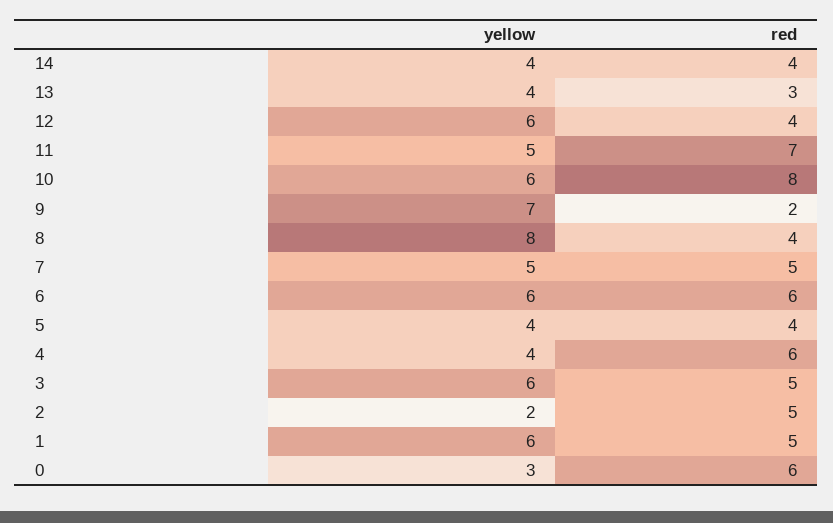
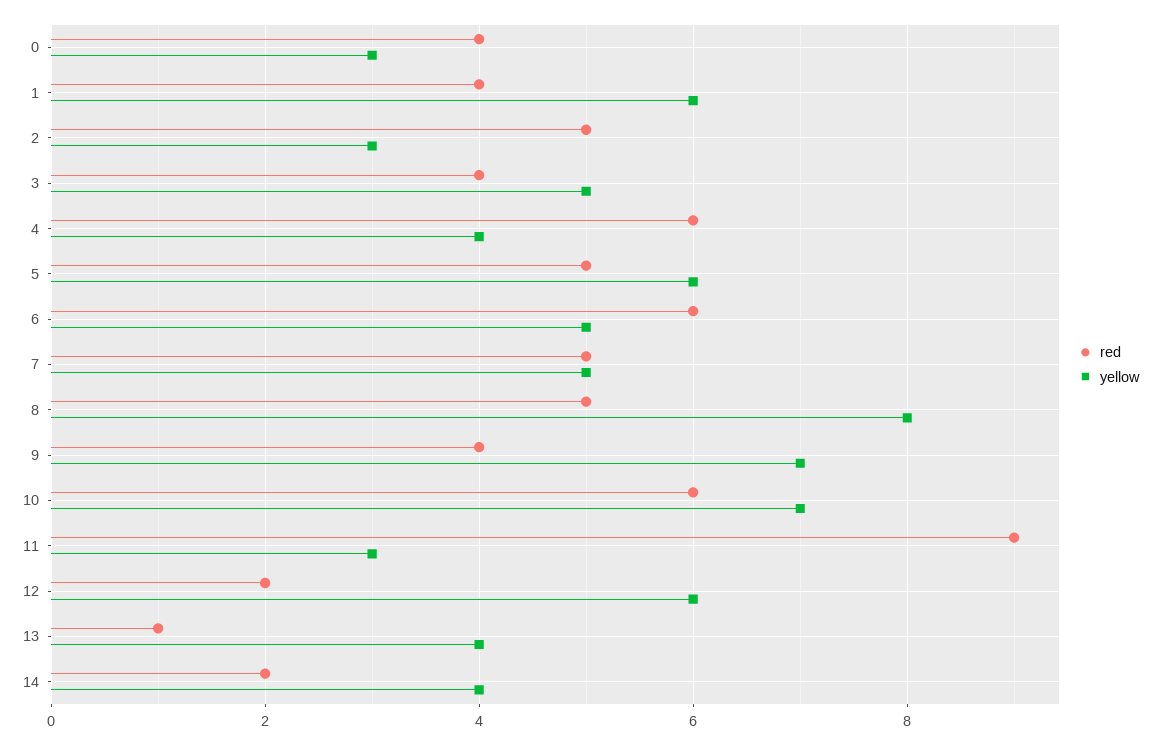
  {
    "yellow": {
      "14": 4,
      "13": 4,
      "12": 6,
-     "11": 5,
+     "11": 3,
-     "10": 6,
+     "10": 7,
      "9": 7,
      "8": 8,
      "7": 5,
-     "6": 6,
+     "6": 5,
-     "5": 4,
+     "5": 6,
      "4": 4,
-     "3": 6,
+     "3": 5,
-     "2": 2,
+     "2": 3,
      "1": 6,
      "0": 3
    },
    "red": {
-     "14": 4,
+     "14": 2,
-     "13": 3,
+     "13": 1,
-     "12": 4,
+     "12": 2,
-     "11": 7,
+     "11": 9,
-     "10": 8,
+     "10": 6,
-     "9": 2,
+     "9": 4,
-     "8": 4,
+     "8": 5,
      "7": 5,
      "6": 6,
-     "5": 4,
+     "5": 5,
      "4": 6,
-     "3": 5,
+     "3": 4,
      "2": 5,
-     "1": 5,
+     "1": 4,
-     "0": 6
+     "0": 4
    }
  }

